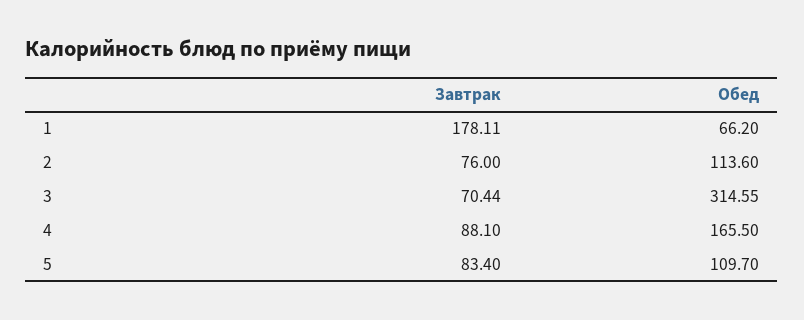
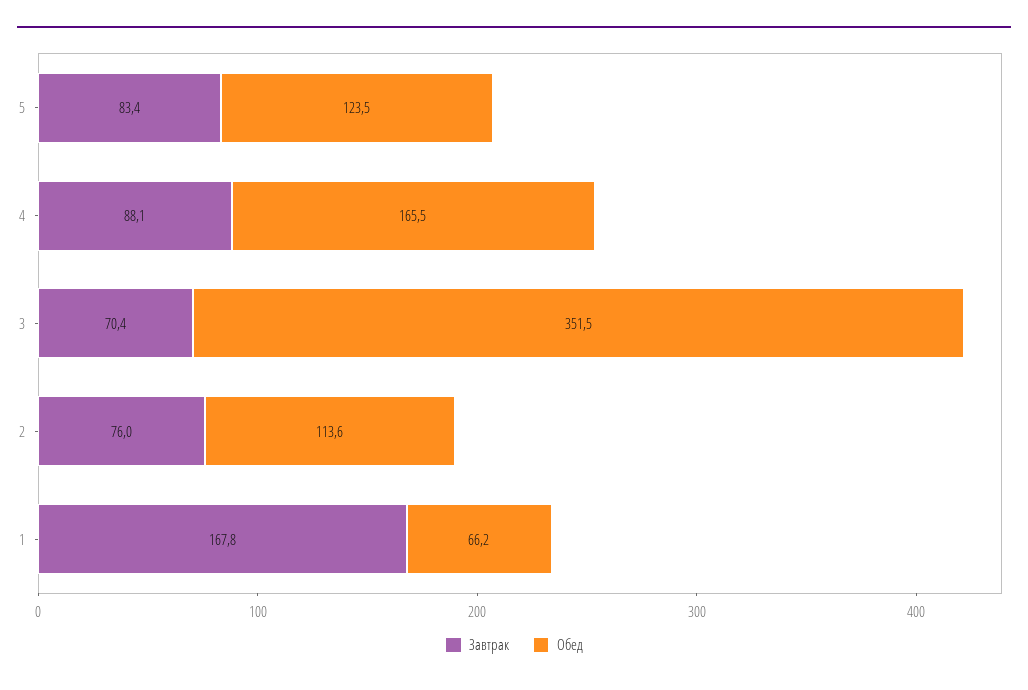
  {
    "Завтрак": {
-     "1": 178.11,
+     "1": 167.8,
      "2": 76,
      "3": 70.44,
      "4": 88.1,
      "5": 83.4
    },
    "Обед": {
      "1": 66.2,
      "2": 113.6,
-     "3": 314.55,
+     "3": 351.5,
      "4": 165.5,
-     "5": 109.7
+     "5": 123.5
    }
  }

